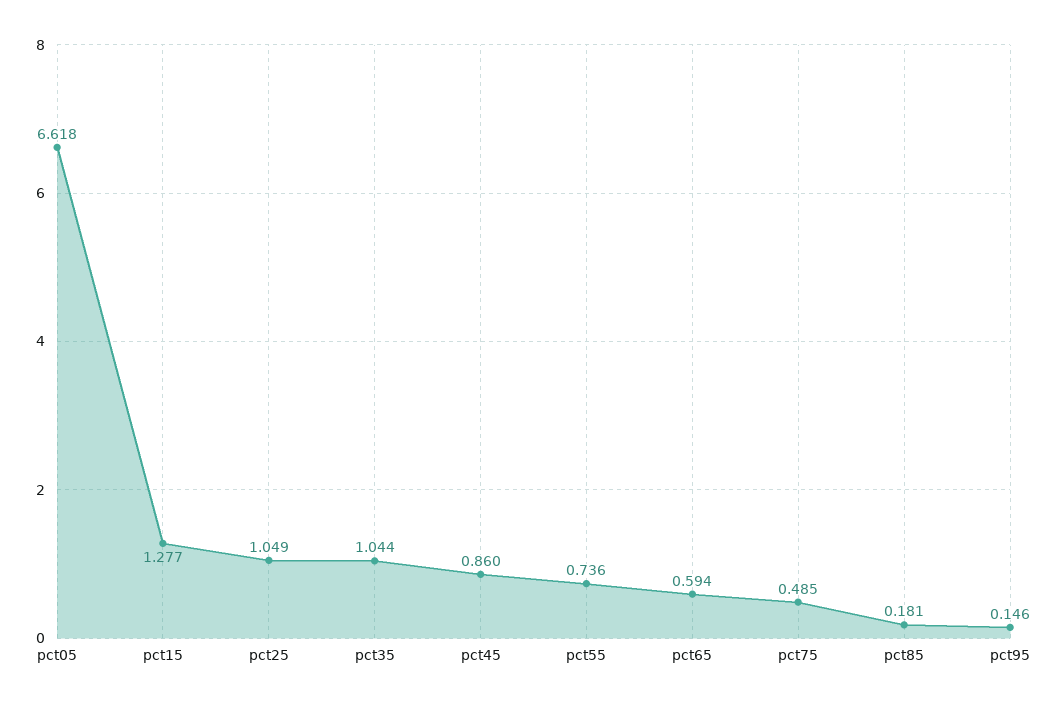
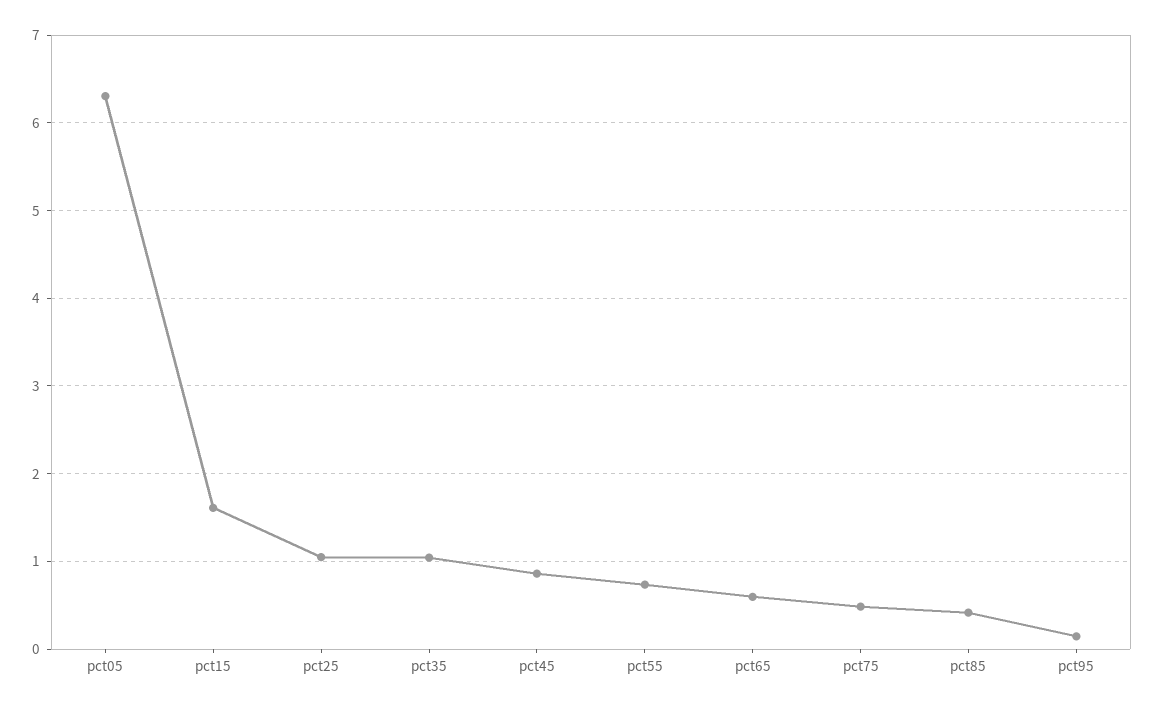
  {
-   "pct05": 6.618,
+   "pct05": 6.3,
-   "pct15": 1.277,
+   "pct15": 1.6,
    "pct25": 1.049,
    "pct35": 1.044,
    "pct45": 0.86,
    "pct55": 0.736,
    "pct65": 0.594,
    "pct75": 0.485,
-   "pct85": 0.181,
+   "pct85": 0.4,
    "pct95": 0.146
  }

